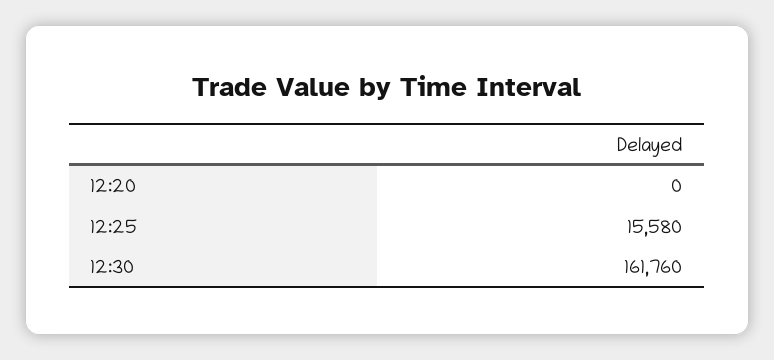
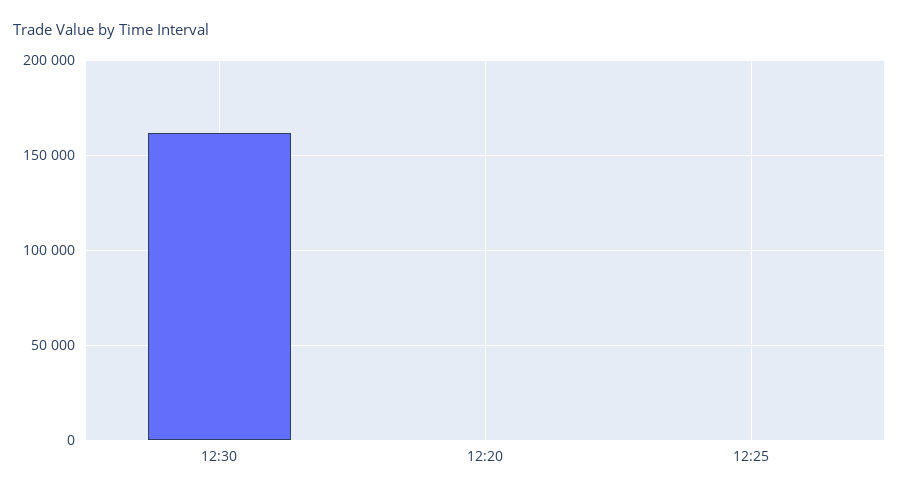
  {
    "12:20": 0,
-   "12:25": 15580,
+   "12:25": 0,
    "12:30": 161760
  }

